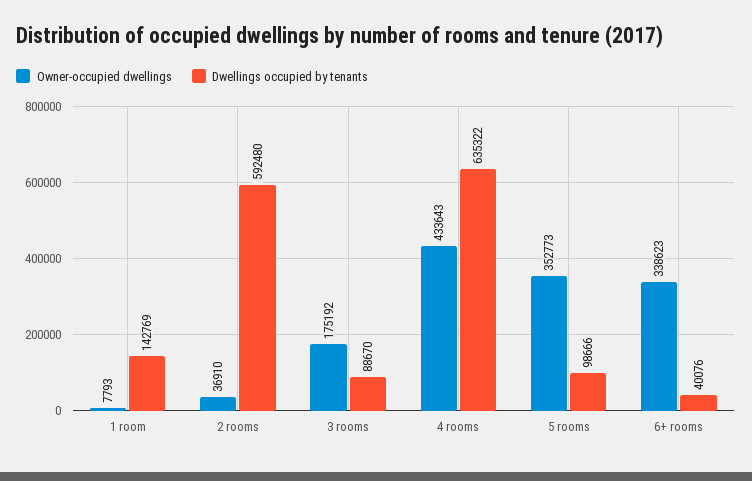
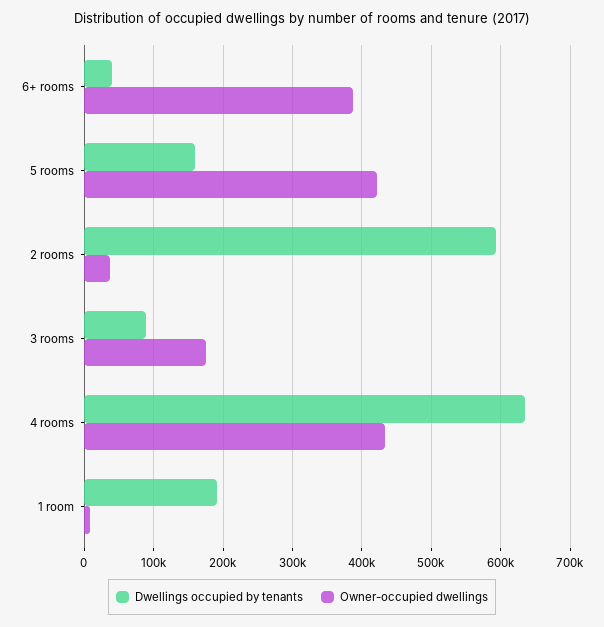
  {
    "Owner-occupied dwellings": {
      "1 room": 7793,
      "2 rooms": 36910,
      "3 rooms": 175192,
      "4 rooms": 433643,
-     "5 rooms": 352773,
+     "5 rooms": 420000,
-     "6+ rooms": 338623
+     "6+ rooms": 390000
    },
    "Dwellings occupied by tenants": {
-     "1 room": 142769,
+     "1 room": 190000,
      "2 rooms": 592480,
      "3 rooms": 88670,
      "4 rooms": 635322,
-     "5 rooms": 98666,
+     "5 rooms": 160000,
      "6+ rooms": 40076
    }
  }

